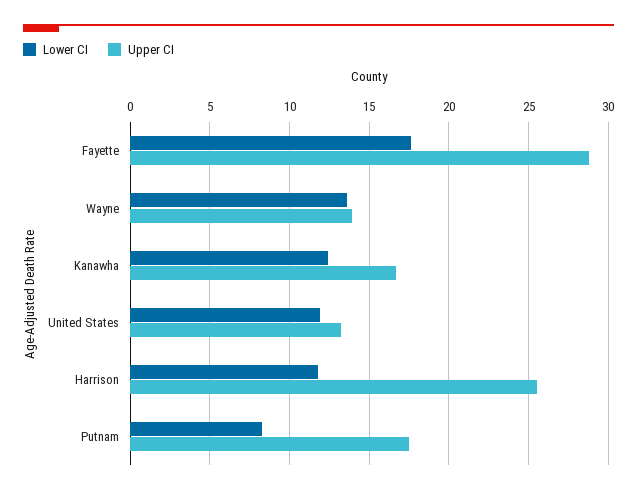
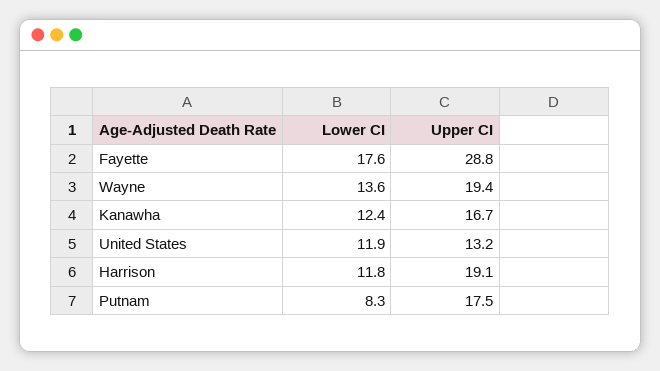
  {
    "Lower CI": {
      "Fayette": 17.6,
      "Wayne": 13.6,
      "Kanawha": 12.4,
      "United States": 11.9,
      "Harrison": 11.8,
      "Putnam": 8.3
    },
    "Upper CI": {
      "Fayette": 28.8,
-     "Wayne": 14,
+     "Wayne": 19.4,
      "Kanawha": 16.7,
      "United States": 13.2,
-     "Harrison": 25.5,
+     "Harrison": 19.1,
      "Putnam": 17.5
    }
  }

